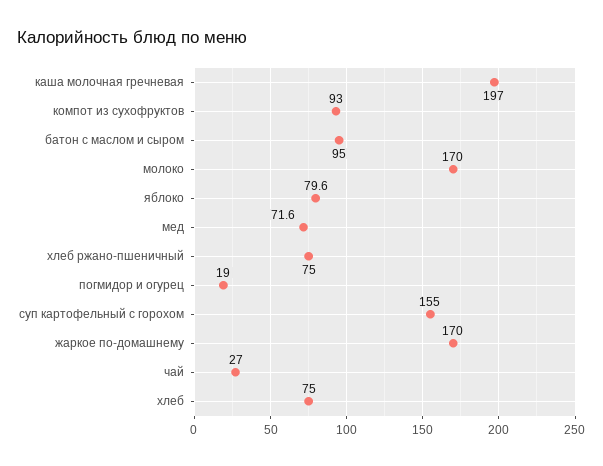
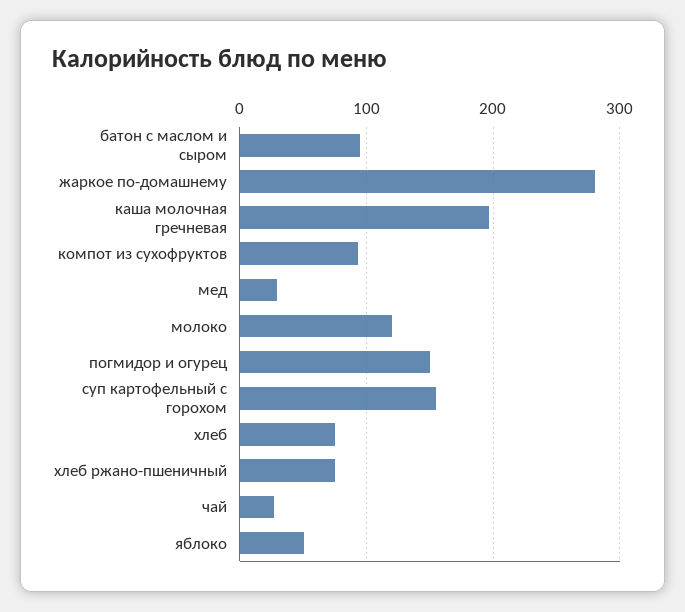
  {
    "каша молочная гречневая": 197,
    "компот из сухофруктов": 93,
    "батон с маслом и сыром": 95,
-   "молоко": 170,
+   "молоко": 120,
-   "яблоко": 79.6,
+   "яблоко": 50,
-   "мед": 71.6,
+   "мед": 30,
    "хлеб ржано-пшеничный": 75,
-   "погмидор и огурец": 19,
+   "погмидор и огурец": 150,
    "суп картофельный с горохом": 155,
-   "жаркое по-домашнему": 170,
+   "жаркое по-домашнему": 280,
    "чай": 27,
    "хлеб": 75
  }

